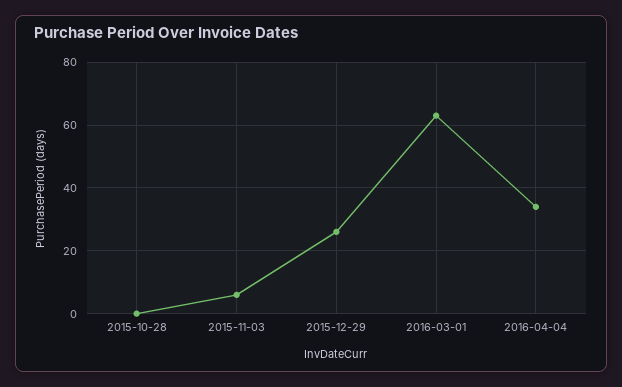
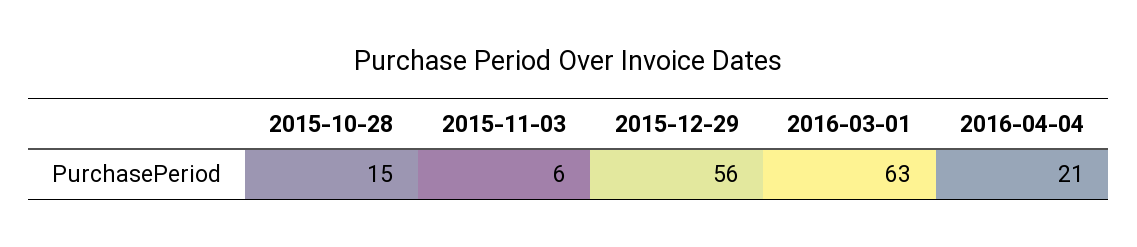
  {
-   "2015-10-28": 0,
+   "2015-10-28": 15,
    "2015-11-03": 6,
-   "2015-12-29": 25,
+   "2015-12-29": 56,
    "2016-03-01": 63,
-   "2016-04-04": 35
+   "2016-04-04": 21
  }

